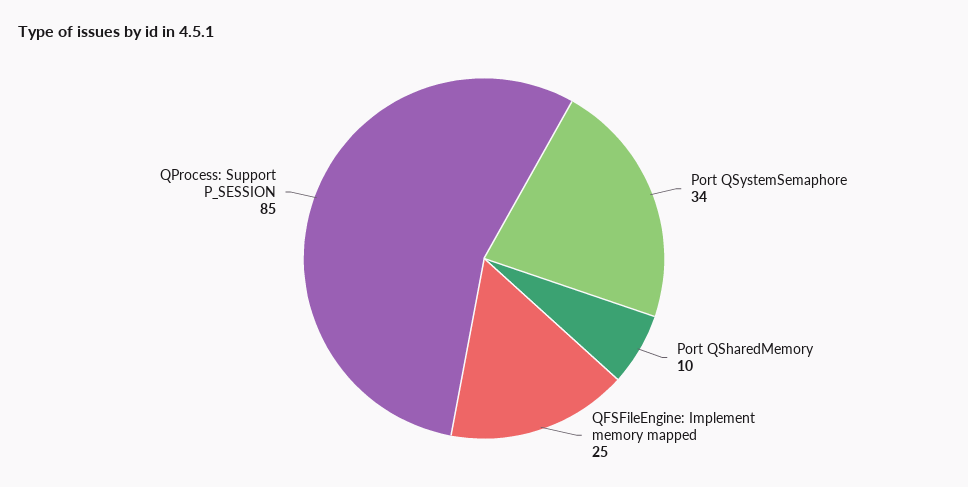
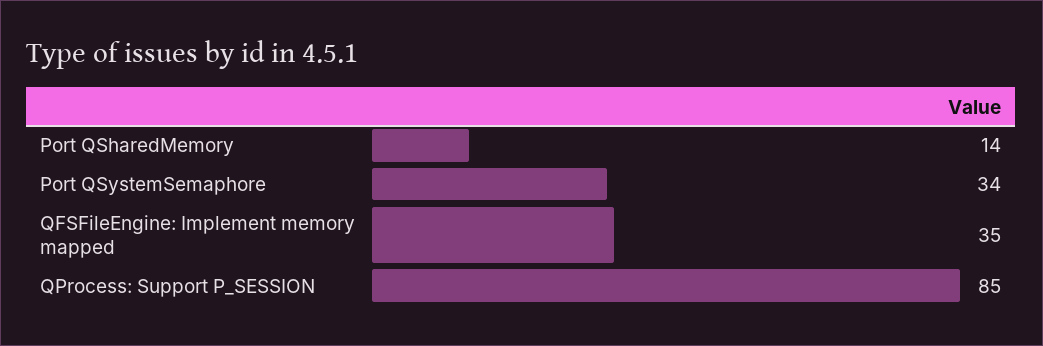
  {
    "Port QSystemSemaphore": 34,
-   "Port QSharedMemory": 10,
+   "Port QSharedMemory": 14,
-   "QFSFileEngine: Implement memory mapped": 25,
+   "QFSFileEngine: Implement memory mapped": 35,
    "QProcess: Support P_SESSION": 85
  }

